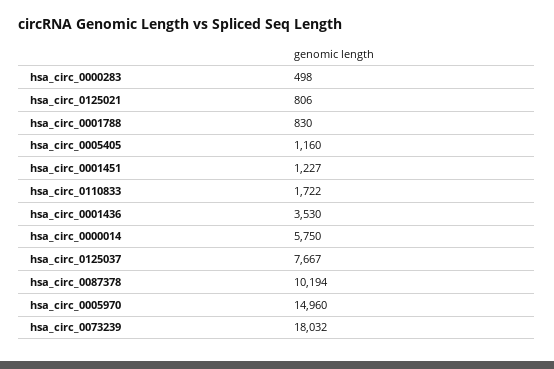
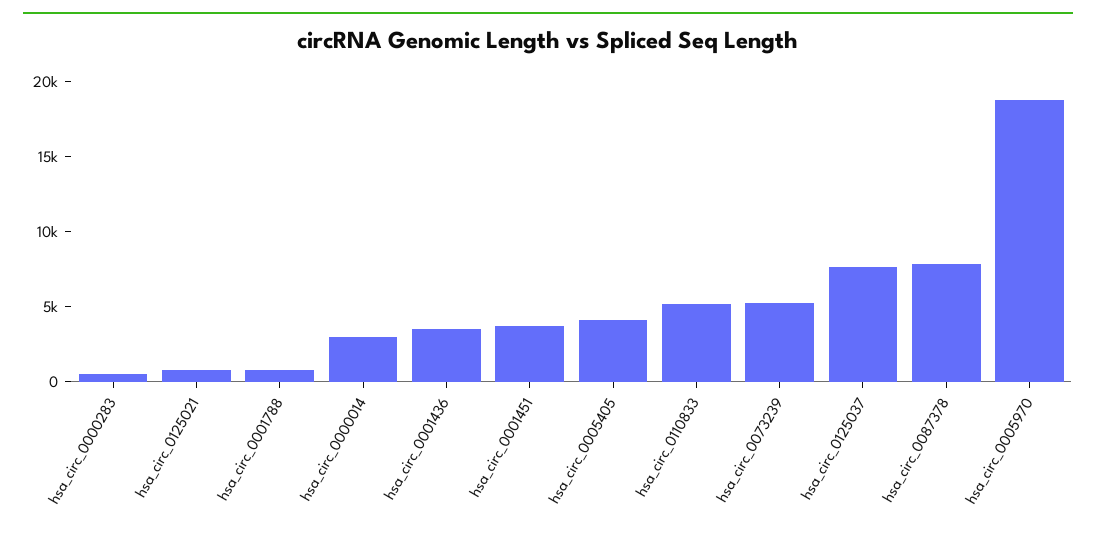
  {
    "hsa_circ_0000283": 498,
    "hsa_circ_0125021": 806,
    "hsa_circ_0001788": 830,
-   "hsa_circ_0005405": 1160,
+   "hsa_circ_0005405": 4000,
-   "hsa_circ_0001451": 1227,
+   "hsa_circ_0001451": 4000,
-   "hsa_circ_0110833": 1722,
+   "hsa_circ_0110833": 5000,
    "hsa_circ_0001436": 3530,
-   "hsa_circ_0000014": 5750,
+   "hsa_circ_0000014": 3000,
    "hsa_circ_0125037": 7667,
-   "hsa_circ_0087378": 10194,
+   "hsa_circ_0087378": 8000,
-   "hsa_circ_0005970": 14960,
+   "hsa_circ_0005970": 19000,
-   "hsa_circ_0073239": 18032
+   "hsa_circ_0073239": 5000
  }

